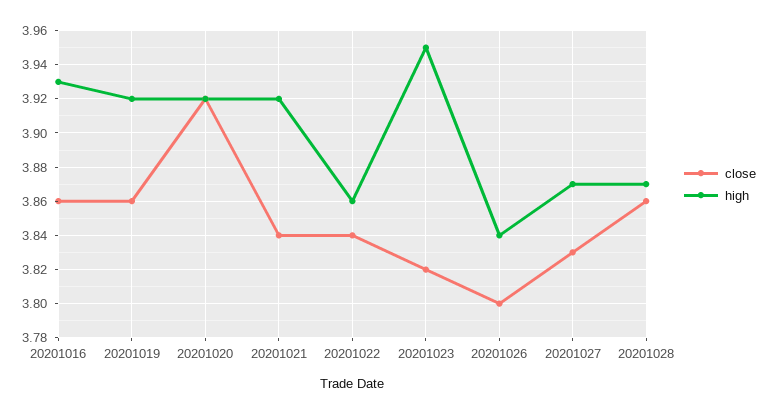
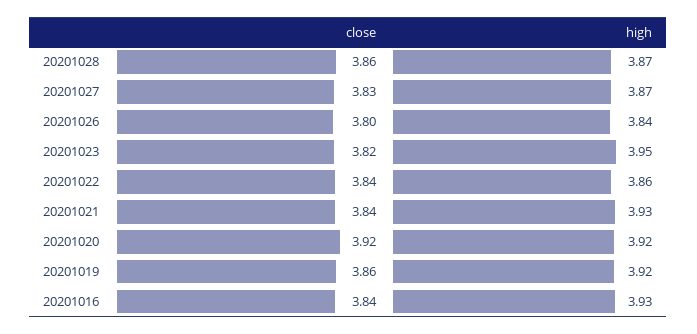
  {
    "close": {
-     "20201016": 3.86,
+     "20201016": 3.84,
      "20201019": 3.86,
      "20201020": 3.92,
      "20201021": 3.84,
      "20201022": 3.84,
      "20201023": 3.82,
      "20201026": 3.8,
      "20201027": 3.83,
      "20201028": 3.86
    },
    "high": {
      "20201016": 3.93,
      "20201019": 3.92,
      "20201020": 3.92,
-     "20201021": 3.92,
+     "20201021": 3.93,
      "20201022": 3.86,
      "20201023": 3.95,
      "20201026": 3.84,
      "20201027": 3.87,
      "20201028": 3.87
    }
  }

